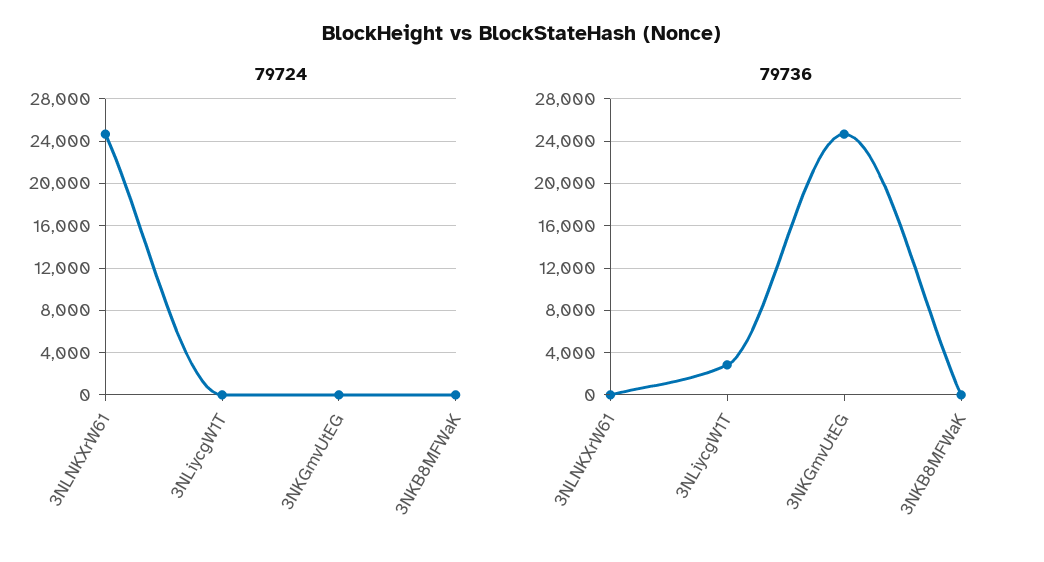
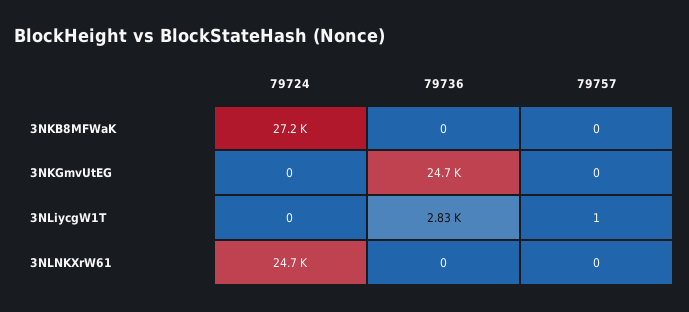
  {
    "79724": {
      "3NLNKXrW61": 24700,
      "3NLiycgW1T": 0,
      "3NKGmvUtEG": 0,
-     "3NKB8MFWaK": 0
+     "3NKB8MFWaK": 27200
    },
    "79736": {
      "3NLNKXrW61": 0,
      "3NLiycgW1T": 2830,
      "3NKGmvUtEG": 24700,
      "3NKB8MFWaK": 0
-   }
+   },
+   "79757": {
+     "3NKB8MFWaK": 0,
+     "3NKGmvUtEG": 0,
+     "3NLiycgW1T": 1,
+     "3NLNKXrW61": 0
+   }
  }

